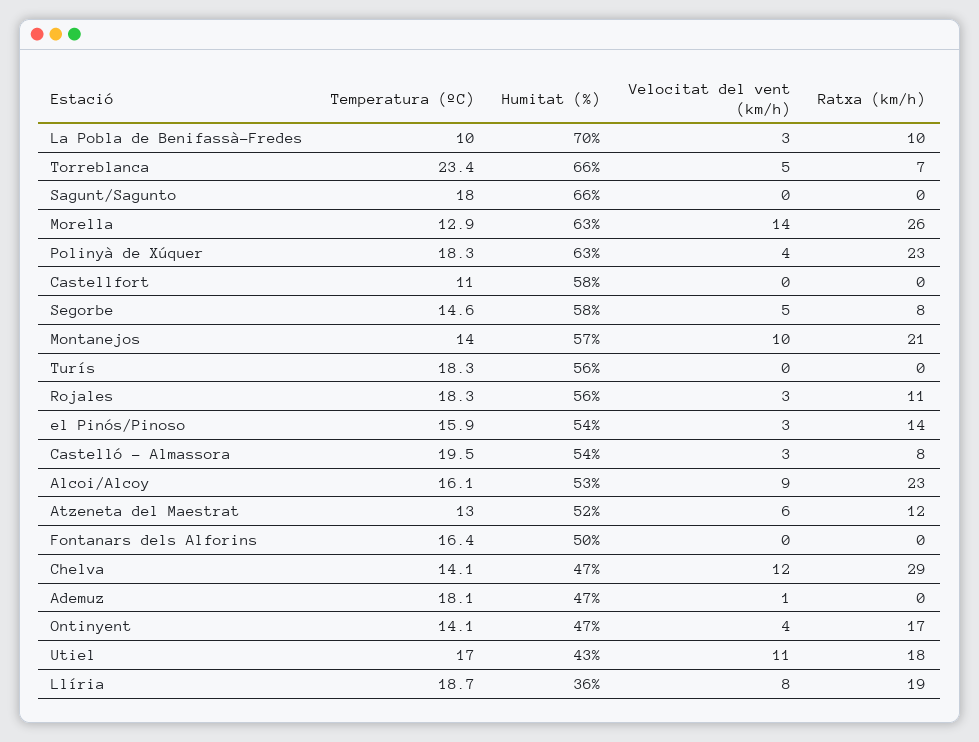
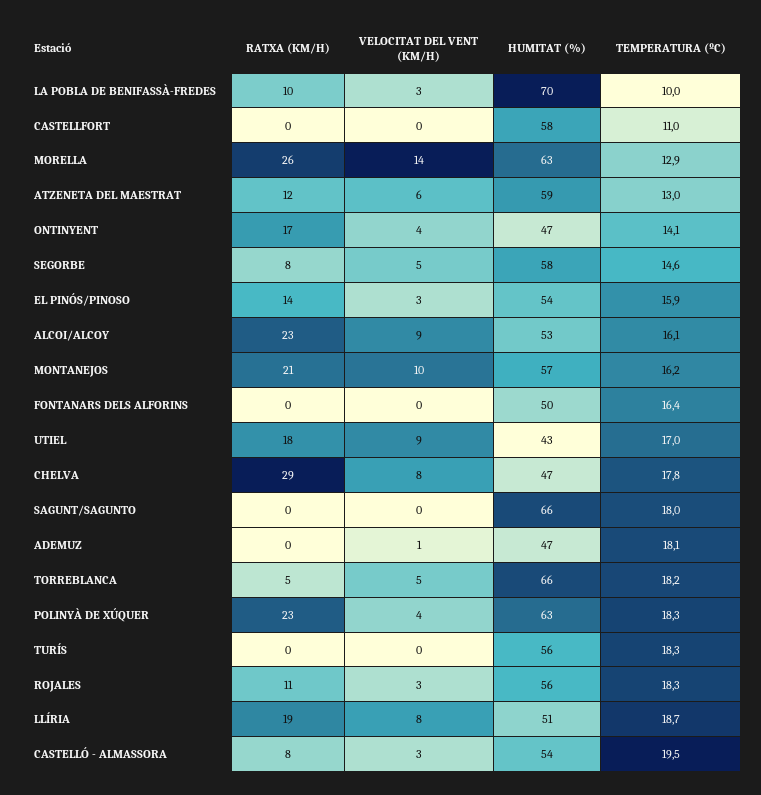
  {
    "Temperatura (ºC)": {
      "La Pobla de Benifassà-Fredes": 10,
-     "Torreblanca": 23.4,
+     "Torreblanca": 18.2,
      "Sagunt/Sagunto": 18,
      "Morella": 12.9,
      "Polinyà de Xúquer": 18.3,
      "Castellfort": 11,
      "Segorbe": 14.6,
-     "Montanejos": 14,
+     "Montanejos": 16.2,
      "Turís": 18.3,
      "Rojales": 18.3,
      "el Pinós/Pinoso": 15.9,
      "Castelló - Almassora": 19.5,
      "Alcoi/Alcoy": 16.1,
      "Atzeneta del Maestrat": 13,
      "Fontanars dels Alforins": 16.4,
-     "Chelva": 14.1,
+     "Chelva": 17.8,
      "Ademuz": 18.1,
      "Ontinyent": 14.1,
      "Utiel": 17,
      "Llíria": 18.7
    },
    "Humitat (%)": {
      "La Pobla de Benifassà-Fredes": 70,
      "Torreblanca": 66,
      "Sagunt/Sagunto": 66,
      "Morella": 63,
      "Polinyà de Xúquer": 63,
      "Castellfort": 58,
      "Segorbe": 58,
      "Montanejos": 57,
      "Turís": 56,
      "Rojales": 56,
      "el Pinós/Pinoso": 54,
      "Castelló - Almassora": 54,
      "Alcoi/Alcoy": 53,
-     "Atzeneta del Maestrat": 52,
+     "Atzeneta del Maestrat": 59,
      "Fontanars dels Alforins": 50,
      "Chelva": 47,
      "Ademuz": 47,
      "Ontinyent": 47,
      "Utiel": 43,
-     "Llíria": 36
+     "Llíria": 51
    },
    "Velocitat del vent (km/h)": {
      "La Pobla de Benifassà-Fredes": 3,
      "Torreblanca": 5,
      "Sagunt/Sagunto": 0,
      "Morella": 14,
      "Polinyà de Xúquer": 4,
      "Castellfort": 0,
      "Segorbe": 5,
      "Montanejos": 10,
      "Turís": 0,
      "Rojales": 3,
      "el Pinós/Pinoso": 3,
      "Castelló - Almassora": 3,
      "Alcoi/Alcoy": 9,
      "Atzeneta del Maestrat": 6,
      "Fontanars dels Alforins": 0,
-     "Chelva": 12,
+     "Chelva": 8,
      "Ademuz": 1,
      "Ontinyent": 4,
-     "Utiel": 11,
+     "Utiel": 9,
      "Llíria": 8
    },
    "Ratxa (km/h)": {
      "La Pobla de Benifassà-Fredes": 10,
-     "Torreblanca": 7,
+     "Torreblanca": 5,
      "Sagunt/Sagunto": 0,
      "Morella": 26,
      "Polinyà de Xúquer": 23,
      "Castellfort": 0,
      "Segorbe": 8,
      "Montanejos": 21,
      "Turís": 0,
      "Rojales": 11,
      "el Pinós/Pinoso": 14,
      "Castelló - Almassora": 8,
      "Alcoi/Alcoy": 23,
      "Atzeneta del Maestrat": 12,
      "Fontanars dels Alforins": 0,
      "Chelva": 29,
      "Ademuz": 0,
      "Ontinyent": 17,
      "Utiel": 18,
      "Llíria": 19
    }
  }

